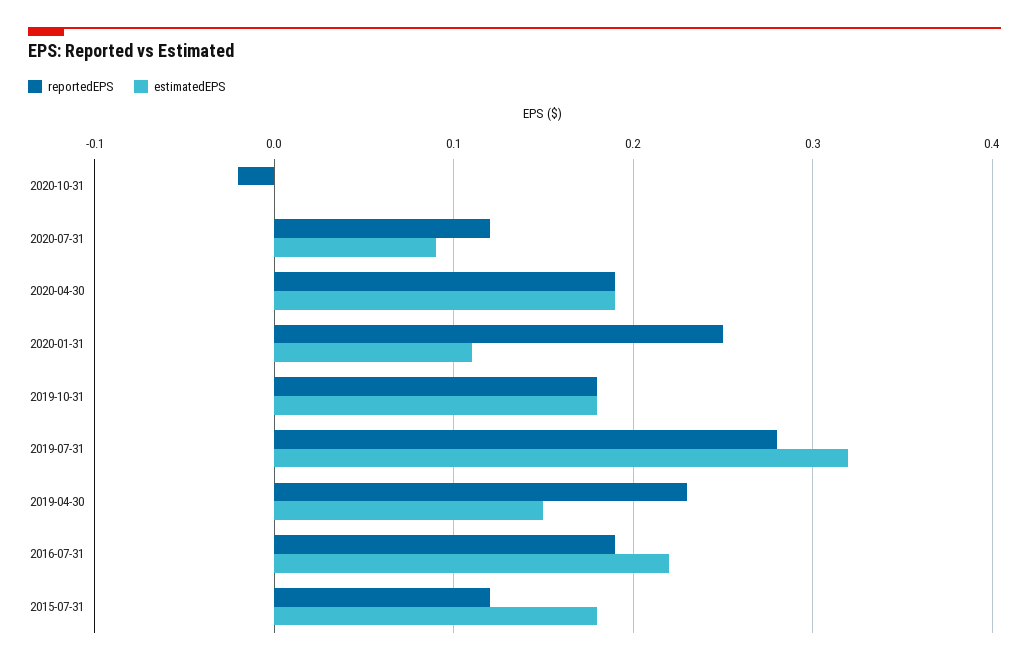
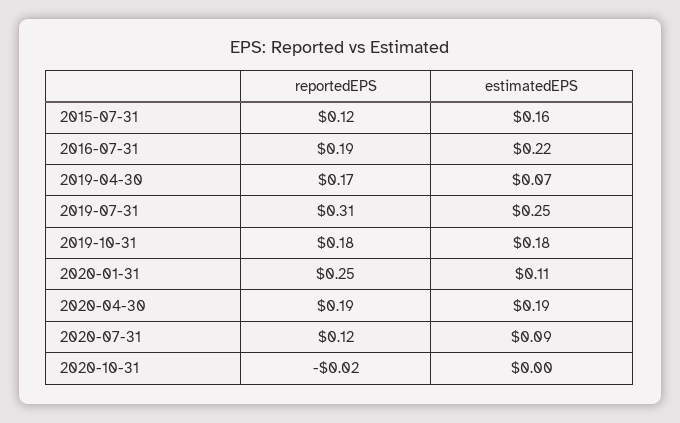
  {
    "reportedEPS": {
      "2020-10-31": -0.02,
      "2020-07-31": 0.12,
      "2020-04-30": 0.19,
      "2020-01-31": 0.25,
      "2019-10-31": 0.18,
-     "2019-07-31": 0.28,
+     "2019-07-31": 0.31,
-     "2019-04-30": 0.23,
+     "2019-04-30": 0.17,
      "2016-07-31": 0.19,
      "2015-07-31": 0.12
    },
    "estimatedEPS": {
      "2020-10-31": 0,
      "2020-07-31": 0.09,
      "2020-04-30": 0.19,
      "2020-01-31": 0.11,
      "2019-10-31": 0.18,
-     "2019-07-31": 0.32,
+     "2019-07-31": 0.25,
-     "2019-04-30": 0.15,
+     "2019-04-30": 0.07,
      "2016-07-31": 0.22,
-     "2015-07-31": 0.18
+     "2015-07-31": 0.16
    }
  }

